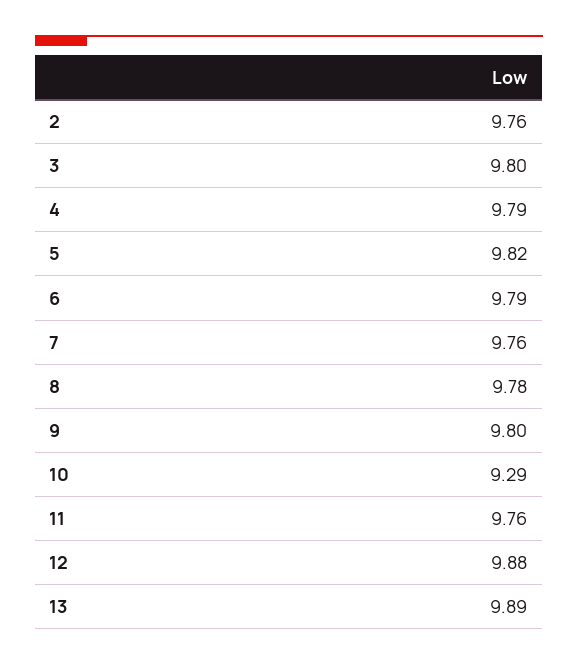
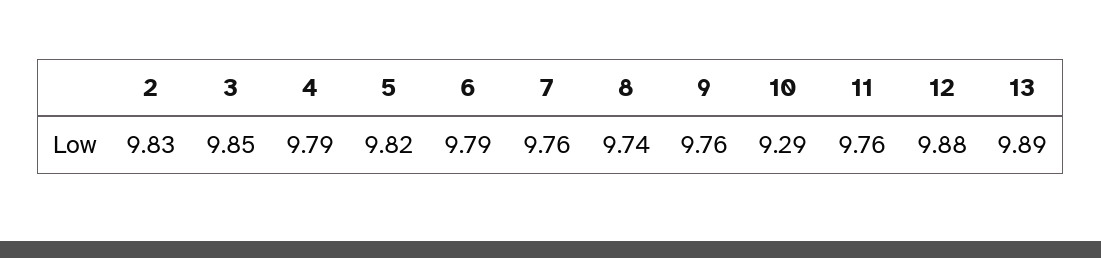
  {
-   "2": 9.76,
+   "2": 9.83,
-   "3": 9.8,
+   "3": 9.85,
    "4": 9.79,
    "5": 9.82,
    "6": 9.79,
    "7": 9.76,
-   "8": 9.78,
+   "8": 9.74,
-   "9": 9.8,
+   "9": 9.76,
    "10": 9.29,
    "11": 9.76,
    "12": 9.88,
    "13": 9.89
  }

